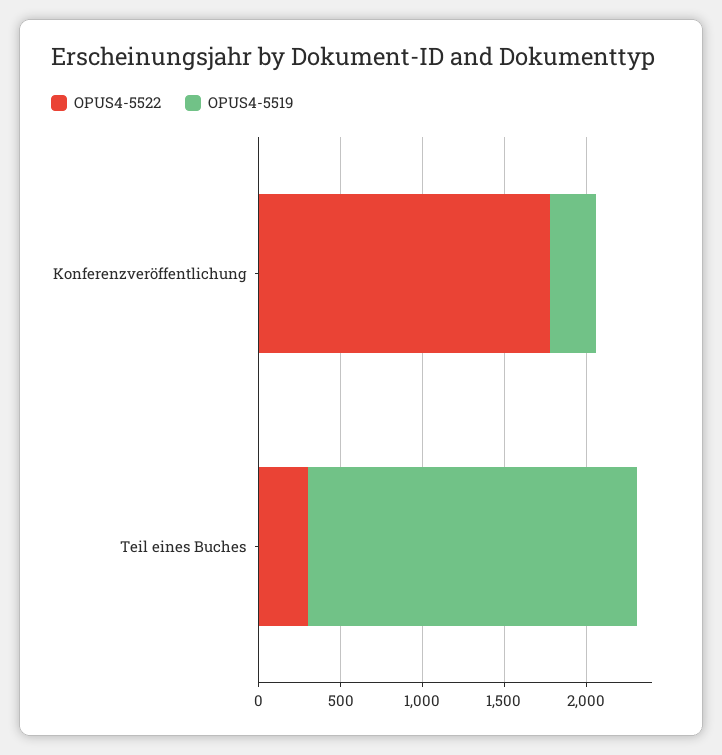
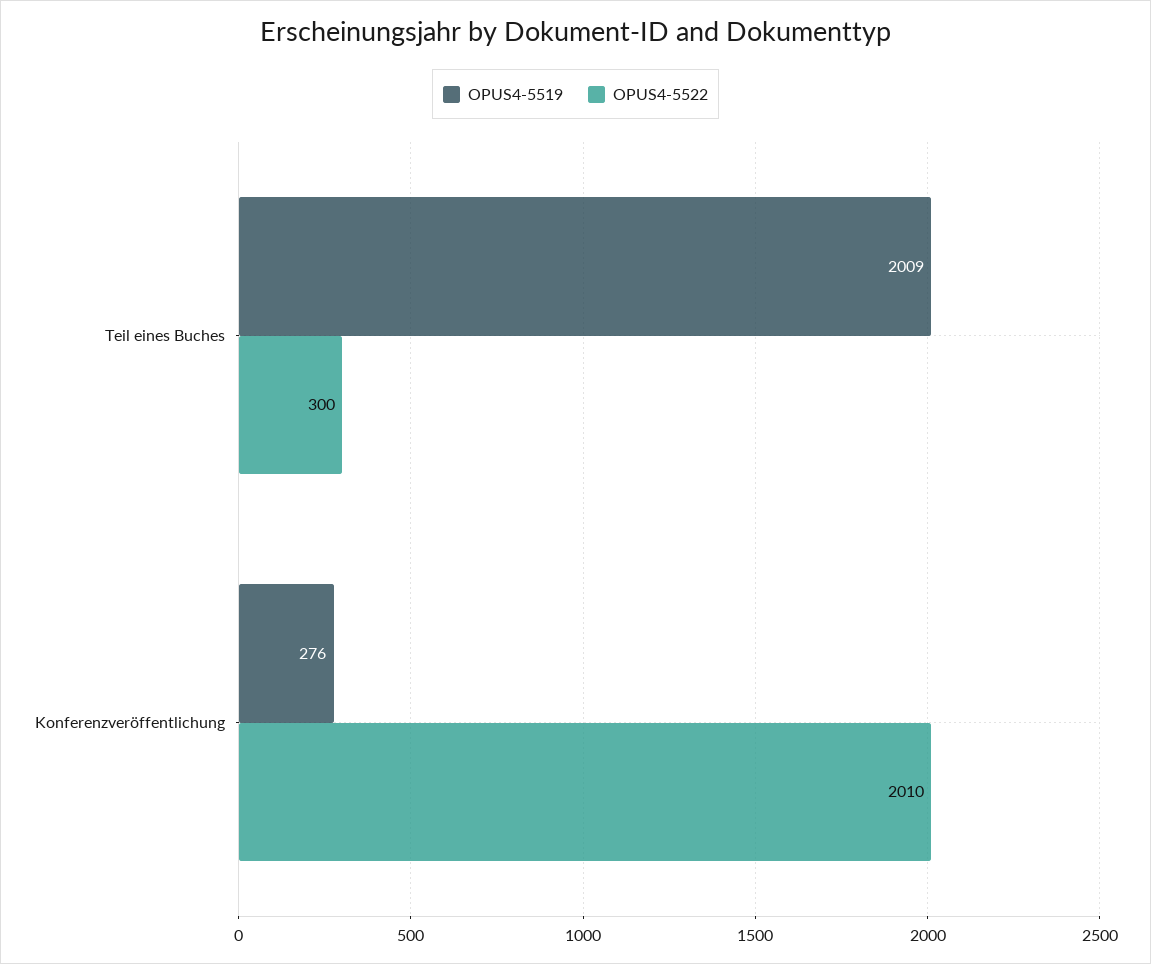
  {
    "OPUS4-5522": {
-     "Konferenzveröffentlichung": 1800,
+     "Konferenzveröffentlichung": 2010,
      "Teil eines Buches": 300
    },
    "OPUS4-5519": {
      "Konferenzveröffentlichung": 276,
      "Teil eines Buches": 2009
    }
  }

